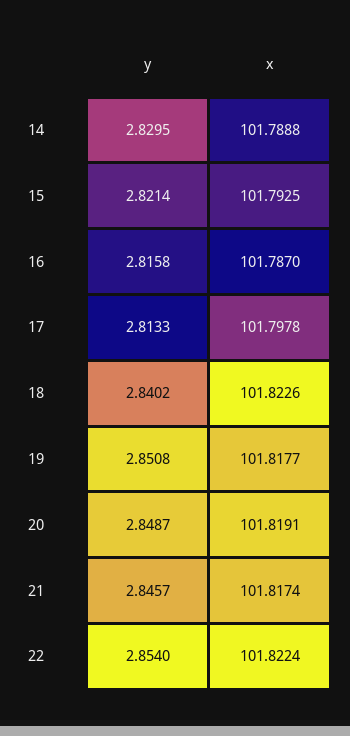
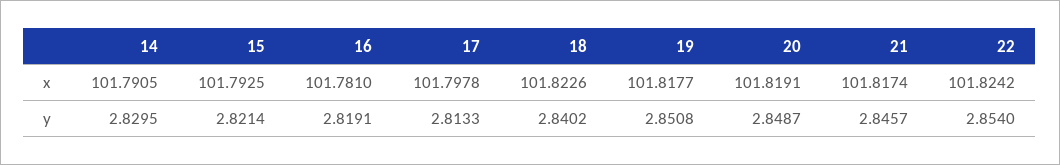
  {
    "y": {
      "14": 2.8295,
      "15": 2.8214,
-     "16": 2.8158,
+     "16": 2.8191,
      "17": 2.8133,
      "18": 2.8402,
      "19": 2.8508,
      "20": 2.8487,
      "21": 2.8457,
      "22": 2.854
    },
    "x": {
-     "14": 101.7888,
+     "14": 101.7905,
      "15": 101.7925,
-     "16": 101.787,
+     "16": 101.781,
      "17": 101.7978,
      "18": 101.8226,
      "19": 101.8177,
      "20": 101.8191,
      "21": 101.8174,
-     "22": 101.8224
+     "22": 101.8242
    }
  }

